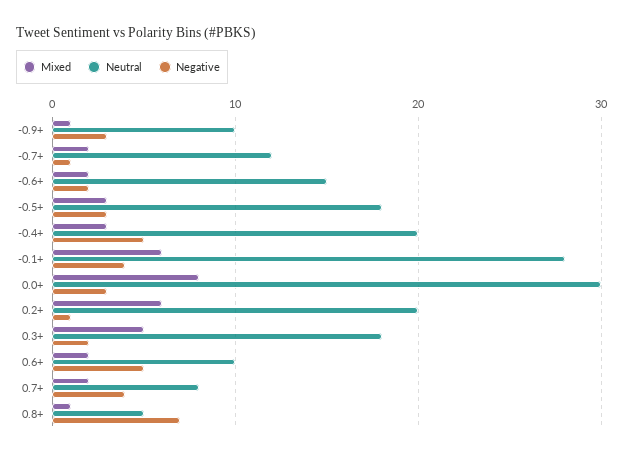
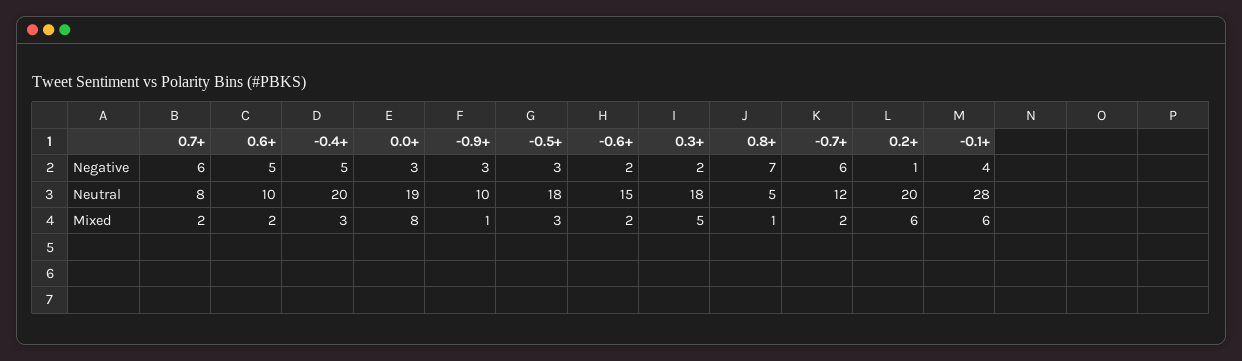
  {
    "Mixed": {
      "-0.9+": 1,
      "-0.7+": 2,
      "-0.6+": 2,
      "-0.5+": 3,
      "-0.4+": 3,
      "-0.1+": 6,
      "0.0+": 8,
      "0.2+": 6,
      "0.3+": 5,
      "0.6+": 2,
      "0.7+": 2,
      "0.8+": 1
    },
    "Neutral": {
      "-0.9+": 10,
      "-0.7+": 12,
      "-0.6+": 15,
      "-0.5+": 18,
      "-0.4+": 20,
      "-0.1+": 28,
-     "0.0+": 30,
+     "0.0+": 19,
      "0.2+": 20,
      "0.3+": 18,
      "0.6+": 10,
      "0.7+": 8,
      "0.8+": 5
    },
    "Negative": {
      "-0.9+": 3,
-     "-0.7+": 1,
+     "-0.7+": 6,
      "-0.6+": 2,
      "-0.5+": 3,
      "-0.4+": 5,
      "-0.1+": 4,
      "0.0+": 3,
      "0.2+": 1,
      "0.3+": 2,
      "0.6+": 5,
-     "0.7+": 4,
+     "0.7+": 6,
      "0.8+": 7
    }
  }

